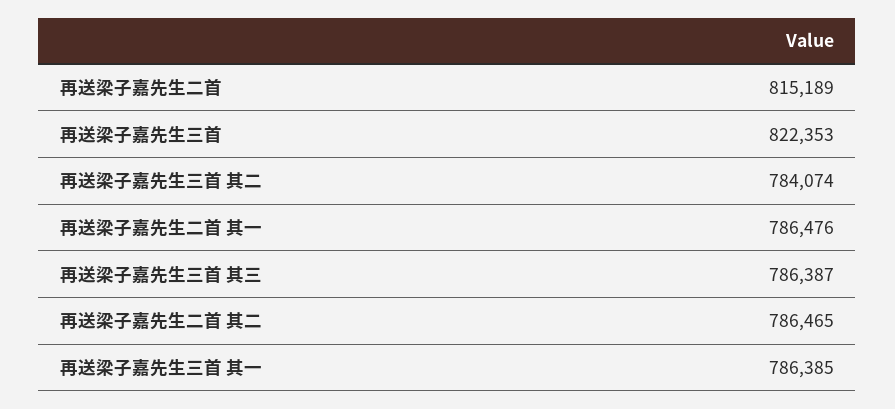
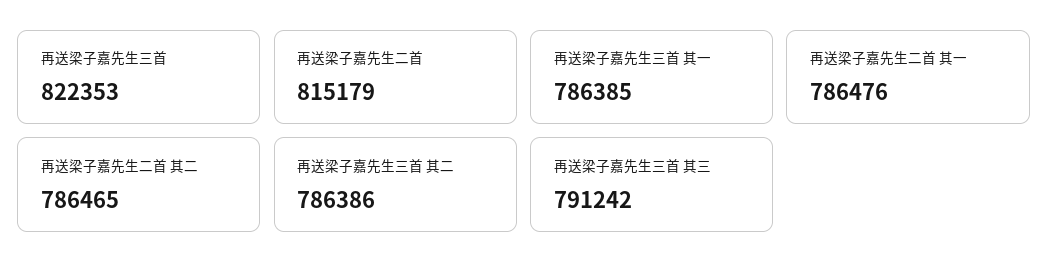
  {
-   "再送梁子嘉先生二首": 815189,
+   "再送梁子嘉先生二首": 815179,
    "再送梁子嘉先生三首": 822353,
-   "再送梁子嘉先生三首 其二": 784074,
+   "再送梁子嘉先生三首 其二": 786386,
    "再送梁子嘉先生二首 其一": 786476,
-   "再送梁子嘉先生三首 其三": 786387,
+   "再送梁子嘉先生三首 其三": 791242,
    "再送梁子嘉先生二首 其二": 786465,
    "再送梁子嘉先生三首 其一": 786385
  }

